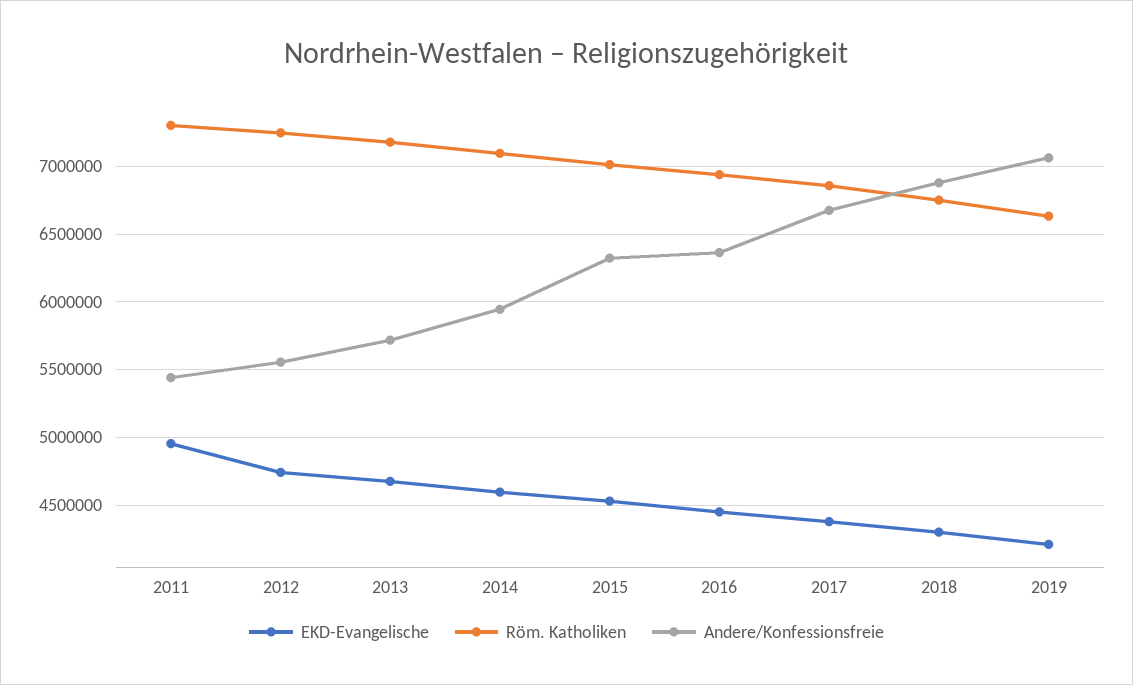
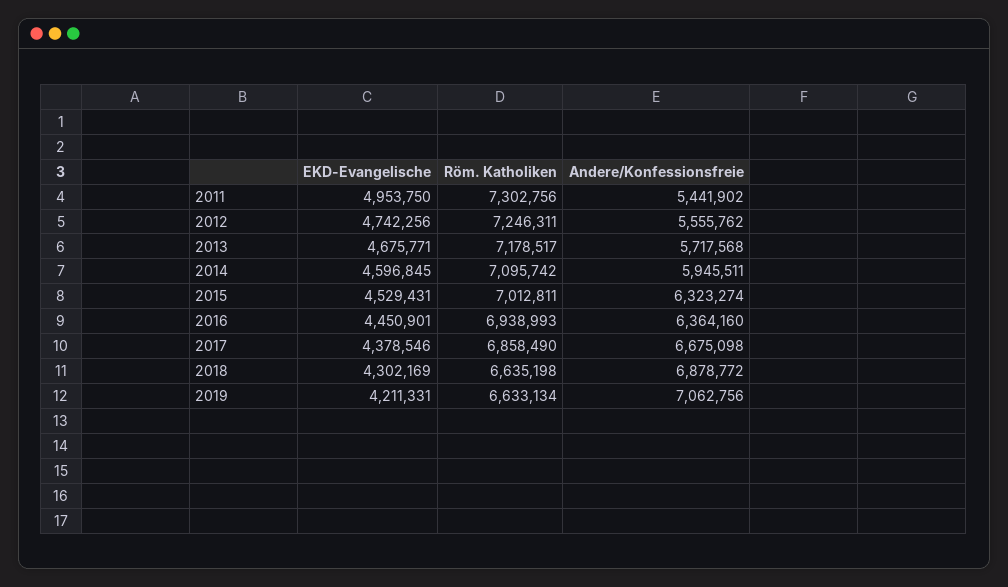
  {
    "EKD-Evangelische": {
      "2011": 4953750,
      "2012": 4742256,
      "2013": 4675771,
      "2014": 4596845,
      "2015": 4529431,
      "2016": 4450901,
      "2017": 4378546,
      "2018": 4302169,
      "2019": 4211331
    },
    "Röm. Katholiken": {
      "2011": 7302756,
      "2012": 7246311,
      "2013": 7178517,
      "2014": 7095742,
      "2015": 7012811,
      "2016": 6938993,
      "2017": 6858490,
-     "2018": 6750000,
+     "2018": 6635198,
      "2019": 6633134
    },
    "Andere/Konfessionsfreie": {
      "2011": 5441902,
      "2012": 5555762,
      "2013": 5717568,
      "2014": 5945511,
      "2015": 6323274,
      "2016": 6364160,
      "2017": 6675098,
      "2018": 6878772,
      "2019": 7062756
    }
  }

